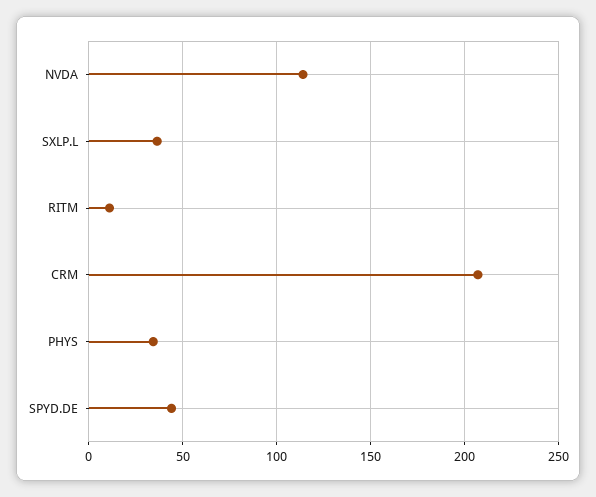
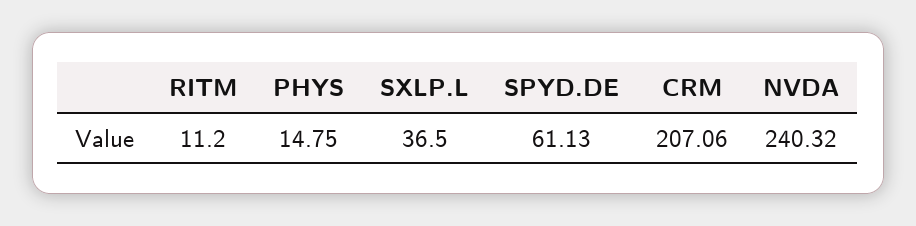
  {
-   "NVDA": 115,
+   "NVDA": 240.32,
    "SXLP.L": 36.5,
    "RITM": 11.2,
    "CRM": 207.06,
-   "PHYS": 35,
+   "PHYS": 14.75,
-   "SPYD.DE": 45
+   "SPYD.DE": 61.13
  }

